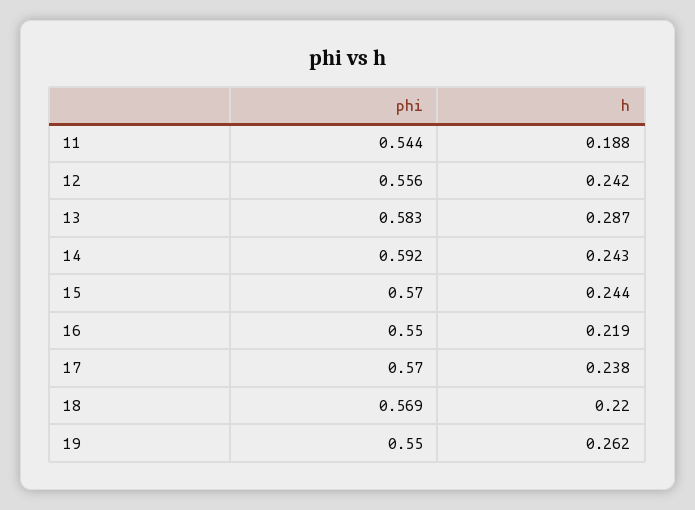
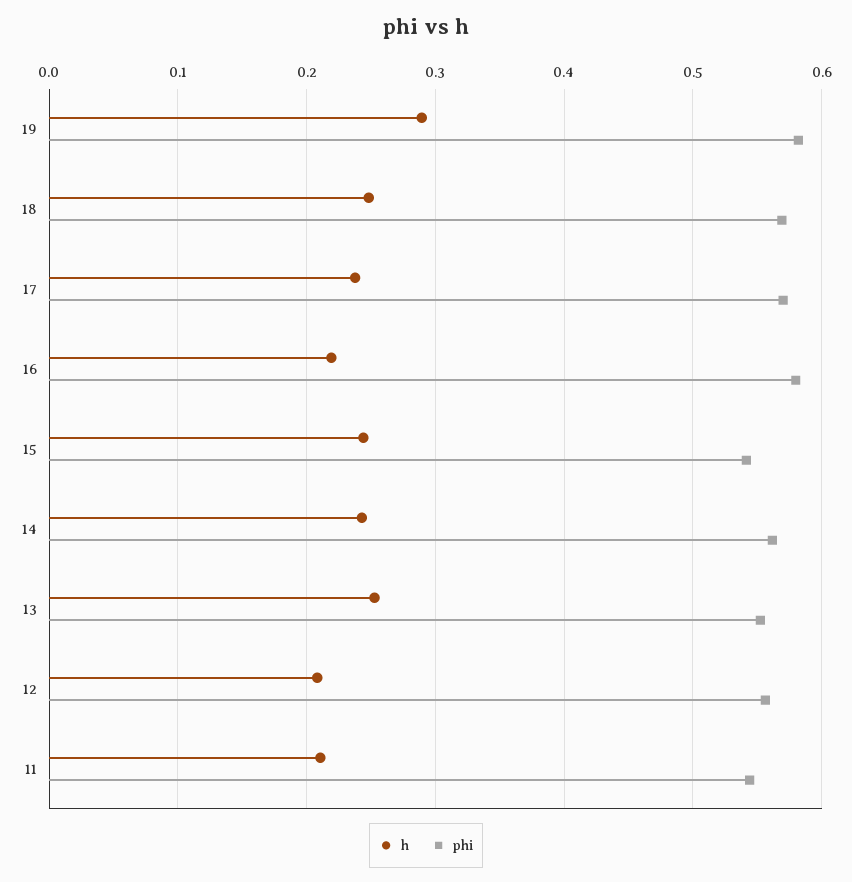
  {
    "phi": {
      "11": 0.544,
      "12": 0.556,
-     "13": 0.583,
+     "13": 0.55,
-     "14": 0.592,
+     "14": 0.56,
-     "15": 0.57,
+     "15": 0.54,
-     "16": 0.55,
+     "16": 0.58,
      "17": 0.57,
      "18": 0.569,
-     "19": 0.55
+     "19": 0.58
    },
    "h": {
-     "11": 0.188,
+     "11": 0.21,
-     "12": 0.242,
+     "12": 0.21,
-     "13": 0.287,
+     "13": 0.25,
      "14": 0.243,
      "15": 0.244,
      "16": 0.219,
      "17": 0.238,
-     "18": 0.22,
+     "18": 0.25,
-     "19": 0.262
+     "19": 0.29
    }
  }

